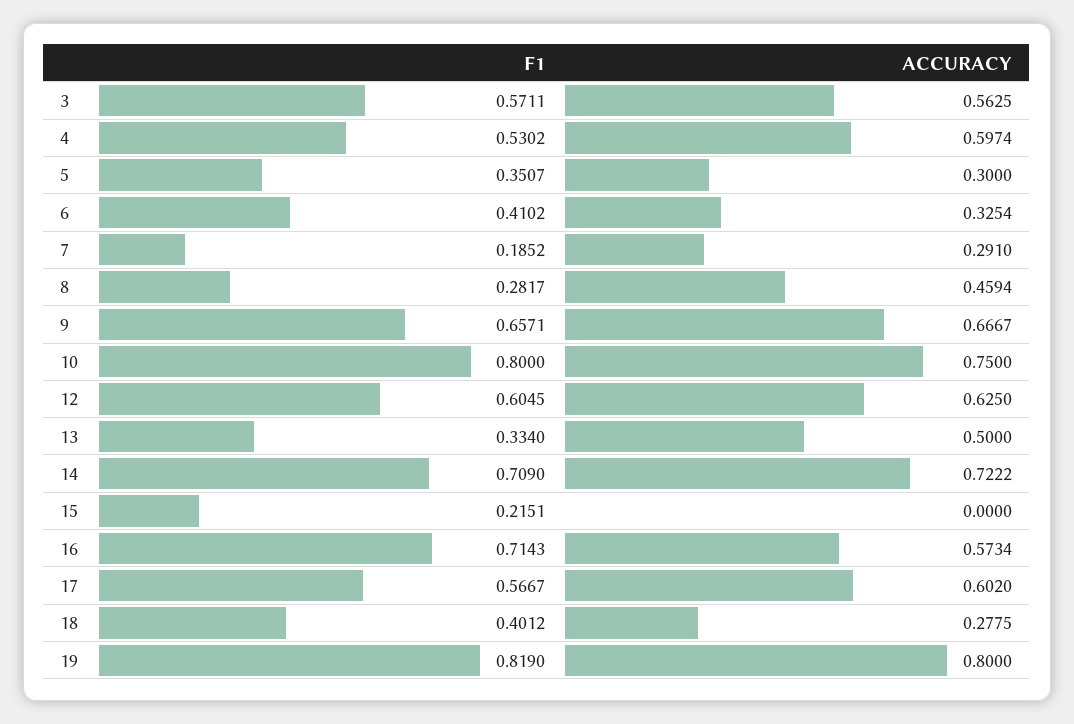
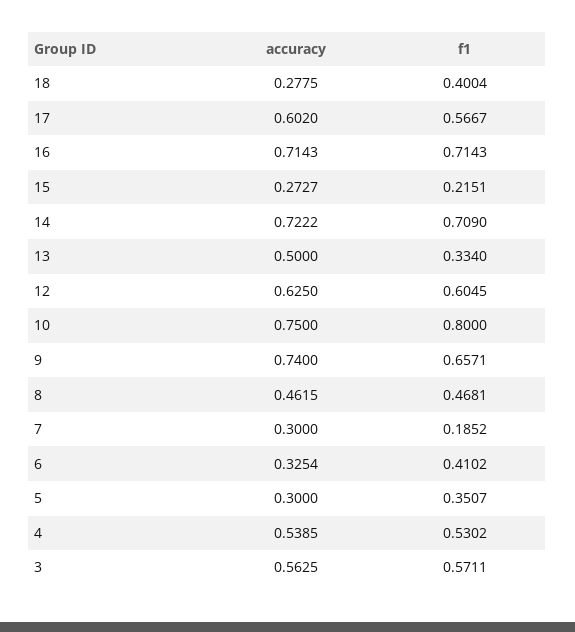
  {
    "F1": {
      "3": 0.5711,
      "4": 0.5302,
      "5": 0.3507,
      "6": 0.4102,
      "7": 0.1852,
-     "8": 0.2817,
+     "8": 0.4681,
      "9": 0.6571,
      "10": 0.8,
      "12": 0.6045,
      "13": 0.334,
      "14": 0.709,
      "15": 0.2151,
      "16": 0.7143,
      "17": 0.5667,
-     "18": 0.4012,
+     "18": 0.4004
-     "19": 0.819
    },
    "ACCURACY": {
      "3": 0.5625,
-     "4": 0.5974,
+     "4": 0.5385,
      "5": 0.3,
      "6": 0.3254,
-     "7": 0.291,
+     "7": 0.3,
-     "8": 0.4594,
+     "8": 0.4615,
-     "9": 0.6667,
+     "9": 0.74,
      "10": 0.75,
      "12": 0.625,
      "13": 0.5,
      "14": 0.7222,
-     "15": 0,
+     "15": 0.2727,
-     "16": 0.5734,
+     "16": 0.7143,
      "17": 0.602,
-     "18": 0.2775,
+     "18": 0.2775
-     "19": 0.8
    }
  }

